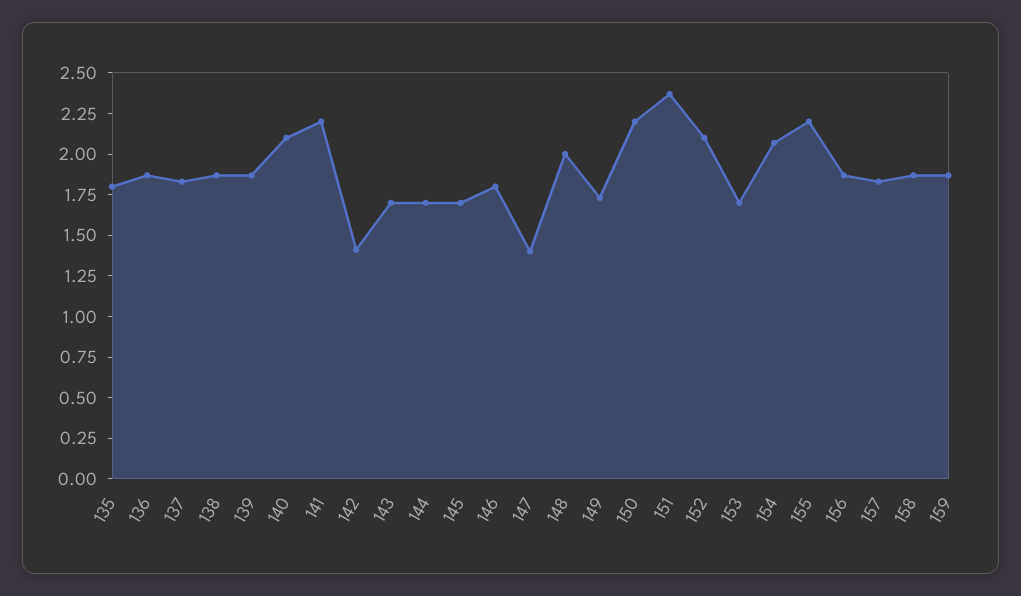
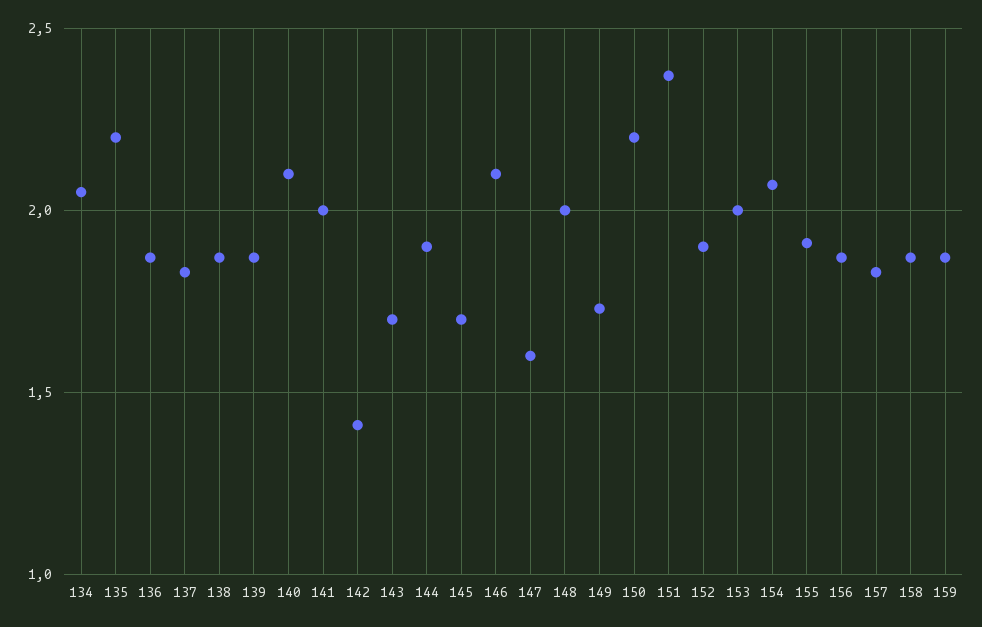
  {
-   "135": 1.8,
+   "135": 2.2,
    "136": 1.85,
    "137": 1.85,
    "138": 1.85,
    "139": 1.85,
    "140": 2.1,
-   "141": 2.2,
+   "141": 2,
    "142": 1.4,
    "143": 1.7,
-   "144": 1.7,
+   "144": 1.9,
    "145": 1.7,
-   "146": 1.8,
+   "146": 2.1,
-   "147": 1.4,
+   "147": 1.6,
    "148": 2,
    "149": 1.75,
    "150": 2.2,
    "151": 2.35,
-   "152": 2.1,
+   "152": 1.9,
-   "153": 1.7,
+   "153": 2,
    "154": 2.05,
-   "155": 2.2,
+   "155": 1.9,
    "156": 1.85,
    "157": 1.85,
    "158": 1.85,
-   "159": 1.85
+   "159": 1.85,
+   "134": 2.05
  }

